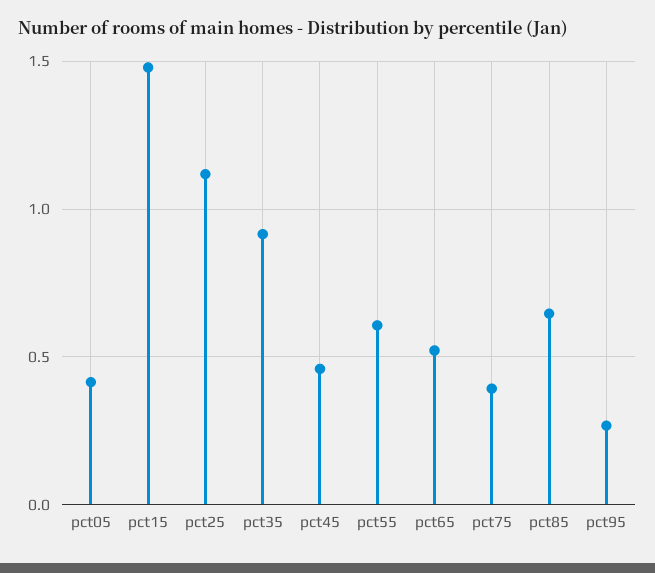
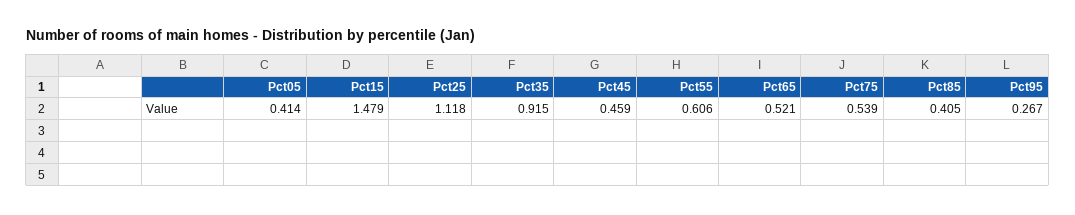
  {
    "pct05": 0.414,
    "pct15": 1.479,
    "pct25": 1.118,
    "pct35": 0.915,
    "pct45": 0.459,
    "pct55": 0.606,
    "pct65": 0.521,
-   "pct75": 0.4,
+   "pct75": 0.539,
-   "pct85": 0.65,
+   "pct85": 0.405,
    "pct95": 0.267
  }

